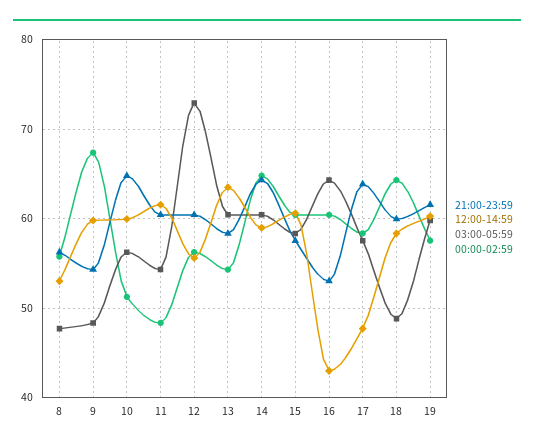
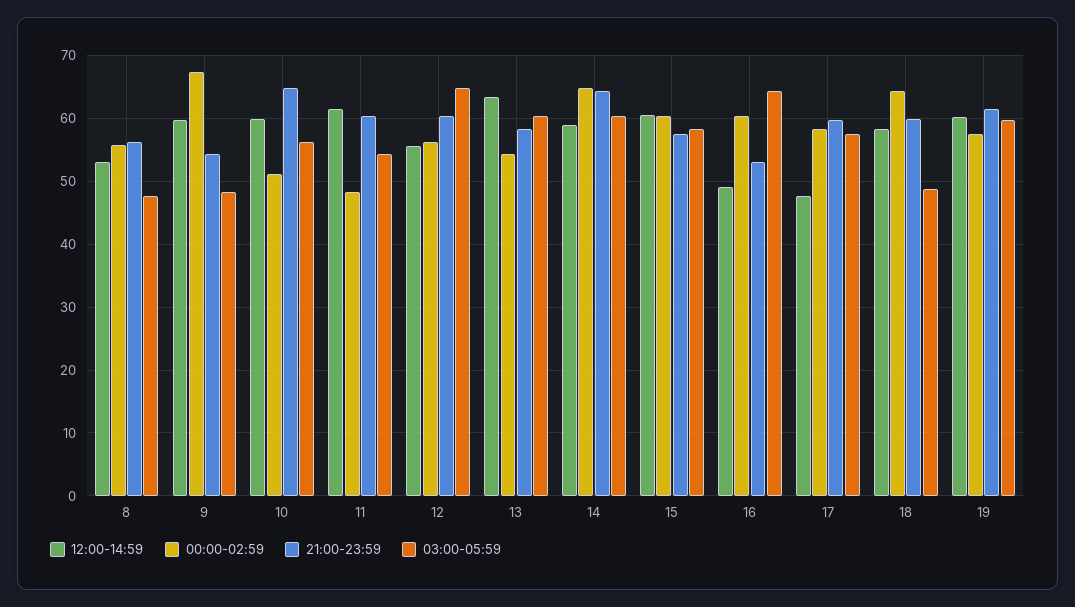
  {
    "21:00-23:59": {
      "8": 56,
      "9": 54,
      "10": 65,
      "11": 60,
      "12": 60,
      "13": 58,
      "14": 64,
      "15": 58,
      "16": 53,
-     "17": 64,
+     "17": 60,
      "18": 60,
      "19": 62
    },
    "12:00-14:59": {
      "8": 53,
      "9": 60,
      "10": 60,
      "11": 62,
      "12": 56,
      "13": 63,
      "14": 59,
      "15": 61,
-     "16": 43,
+     "16": 49,
      "17": 48,
      "18": 58,
      "19": 60
    },
    "03:00-05:59": {
      "8": 48,
      "9": 48,
      "10": 56,
      "11": 54,
-     "12": 73,
+     "12": 65,
      "13": 60,
      "14": 60,
      "15": 58,
      "16": 64,
      "17": 58,
      "18": 49,
      "19": 60
    },
    "00:00-02:59": {
      "8": 56,
      "9": 67,
      "10": 51,
      "11": 48,
      "12": 56,
      "13": 54,
      "14": 65,
      "15": 60,
      "16": 60,
      "17": 58,
      "18": 64,
      "19": 58
    }
  }

